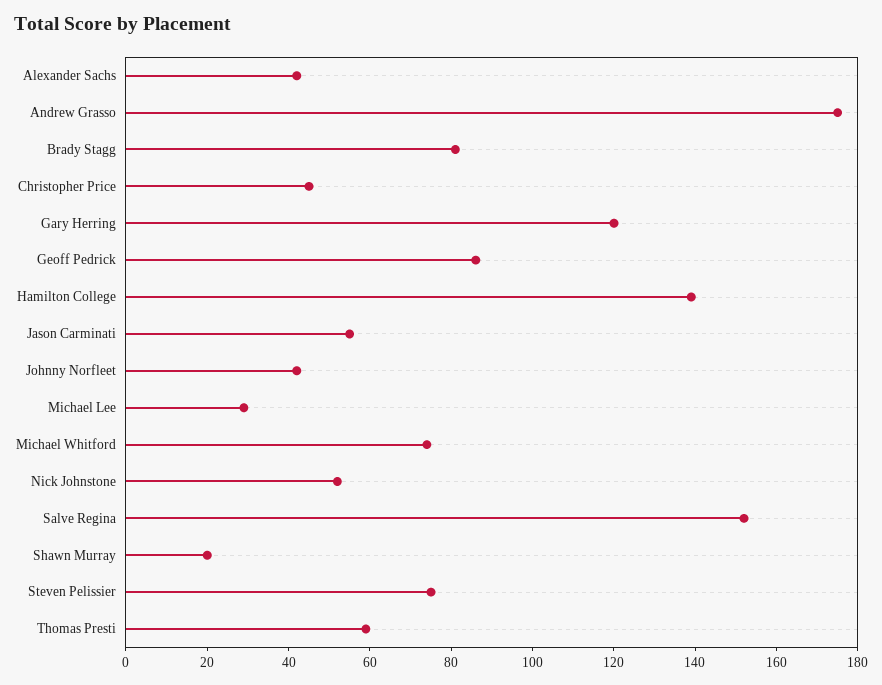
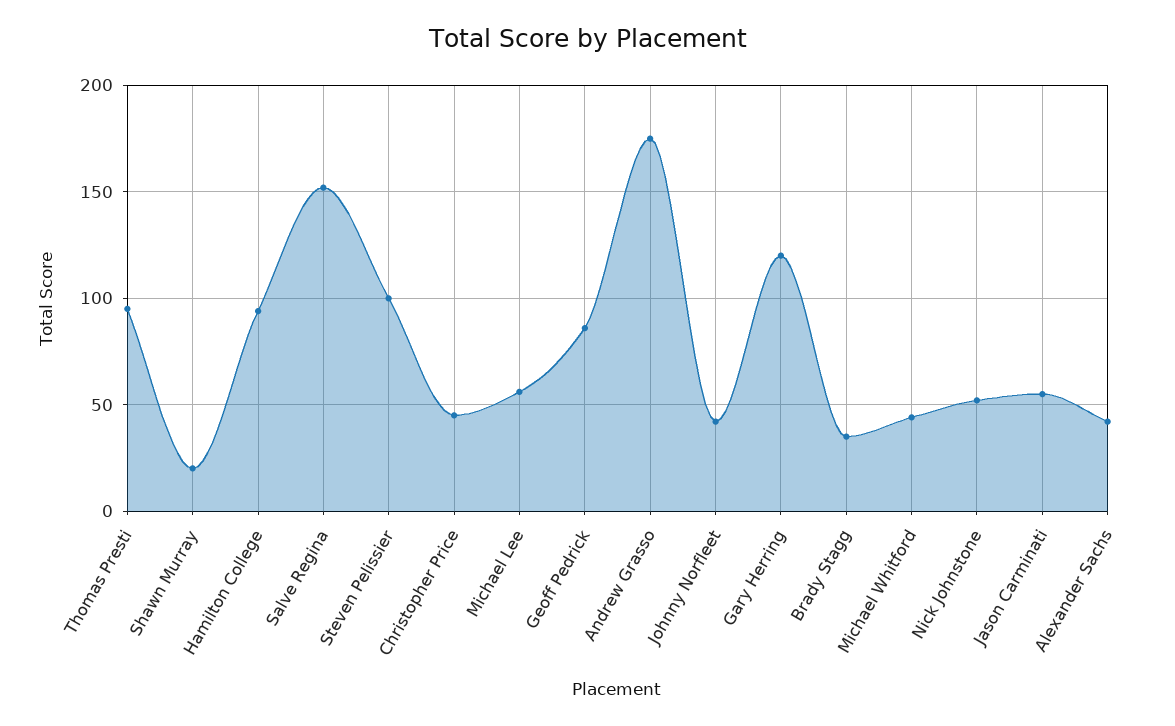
  {
    "Alexander Sachs": 40,
    "Andrew Grasso": 175,
-   "Brady Stagg": 80,
+   "Brady Stagg": 35,
    "Christopher Price": 45,
    "Gary Herring": 120,
    "Geoff Pedrick": 85,
-   "Hamilton College": 140,
+   "Hamilton College": 95,
    "Jason Carminati": 55,
    "Johnny Norfleet": 40,
-   "Michael Lee": 30,
+   "Michael Lee": 55,
-   "Michael Whitford": 75,
+   "Michael Whitford": 45,
    "Nick Johnstone": 50,
    "Salve Regina": 150,
    "Shawn Murray": 20,
-   "Steven Pelissier": 75,
+   "Steven Pelissier": 100,
-   "Thomas Presti": 60
+   "Thomas Presti": 95
  }

